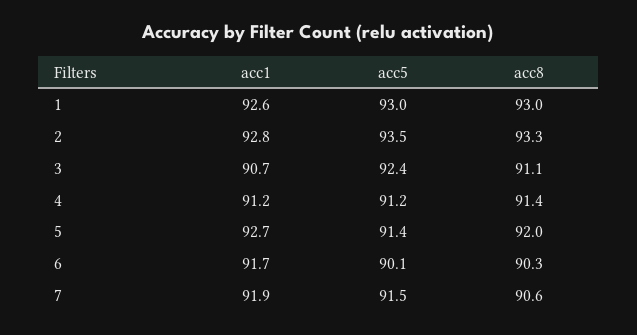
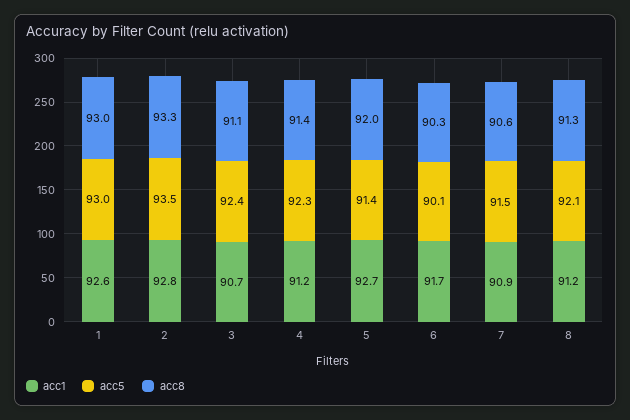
  {
    "acc1": {
      "1": 92.6,
      "2": 92.8,
      "3": 90.7,
      "4": 91.2,
      "5": 92.7,
      "6": 91.7,
-     "7": 91.9
+     "7": 90.9,
+     "8": 91.2
    },
    "acc5": {
      "1": 93,
      "2": 93.5,
      "3": 92.4,
-     "4": 91.2,
+     "4": 92.3,
      "5": 91.4,
      "6": 90.1,
-     "7": 91.5
+     "7": 91.5,
+     "8": 92.1
    },
    "acc8": {
      "1": 93,
      "2": 93.3,
      "3": 91.1,
      "4": 91.4,
      "5": 92,
      "6": 90.3,
-     "7": 90.6
+     "7": 90.6,
+     "8": 91.3
    }
  }

